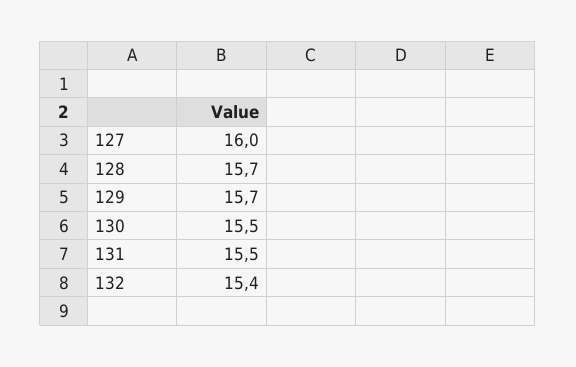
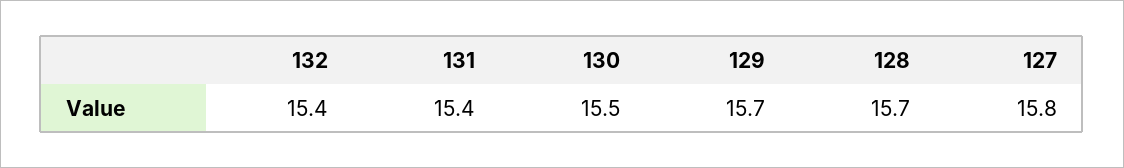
  {
-   "127": 16,
+   "127": 15.8,
    "128": 15.7,
    "129": 15.7,
    "130": 15.5,
-   "131": 15.5,
+   "131": 15.4,
    "132": 15.4
  }

